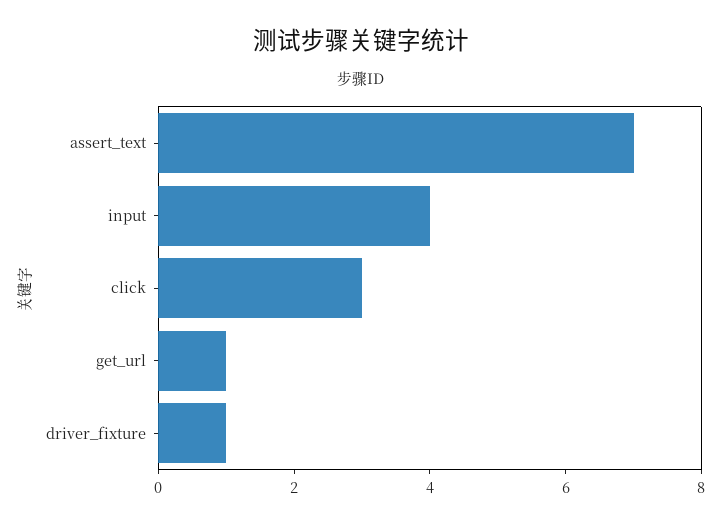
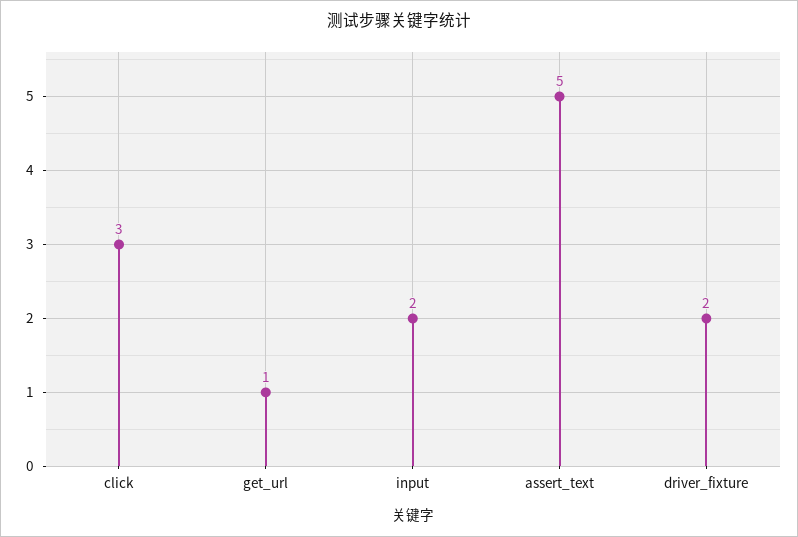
  {
-   "assert_text": 7,
+   "assert_text": 5,
-   "input": 4,
+   "input": 2,
    "click": 3,
    "get_url": 1,
-   "driver_fixture": 1
+   "driver_fixture": 2
  }

